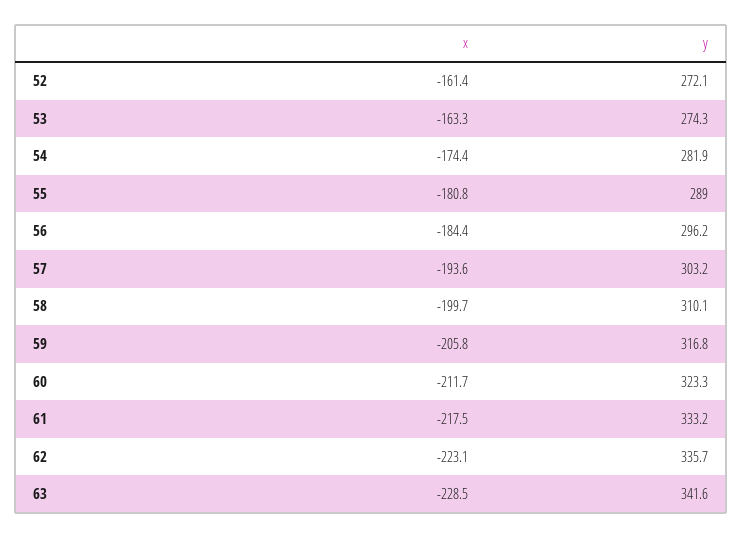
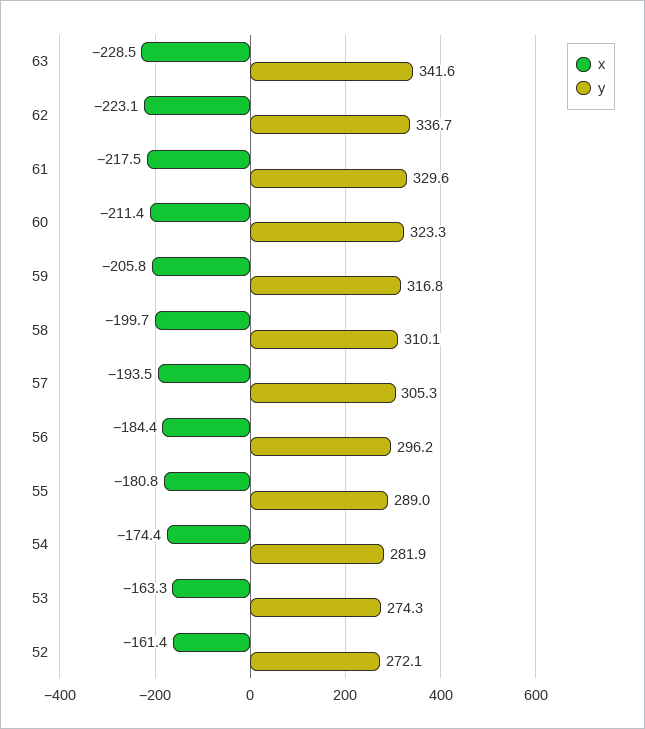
  {
    "x": {
      "52": -161.4,
      "53": -163.3,
      "54": -174.4,
      "55": -180.8,
      "56": -184.4,
-     "57": -193.6,
+     "57": -193.5,
      "58": -199.7,
      "59": -205.8,
-     "60": -211.7,
+     "60": -211.4,
      "61": -217.5,
      "62": -223.1,
      "63": -228.5
    },
    "y": {
      "52": 272.1,
      "53": 274.3,
      "54": 281.9,
      "55": 289,
      "56": 296.2,
-     "57": 303.2,
+     "57": 305.3,
      "58": 310.1,
      "59": 316.8,
      "60": 323.3,
-     "61": 333.2,
+     "61": 329.6,
-     "62": 335.7,
+     "62": 336.7,
      "63": 341.6
    }
  }

